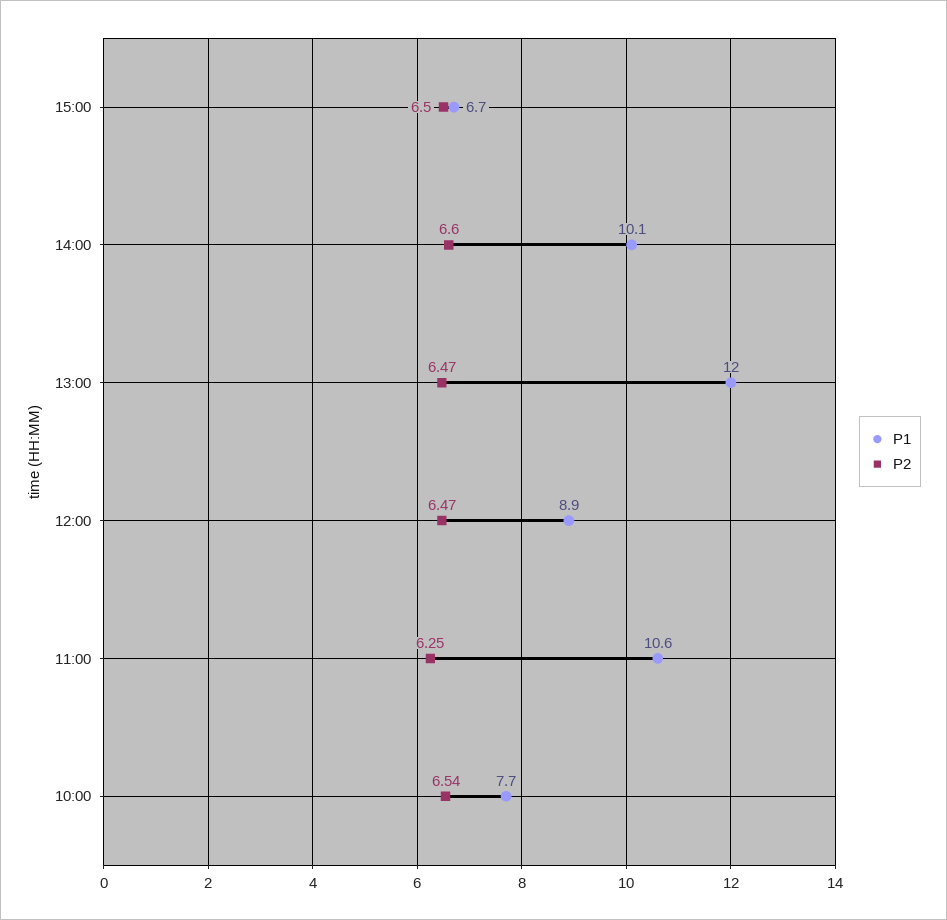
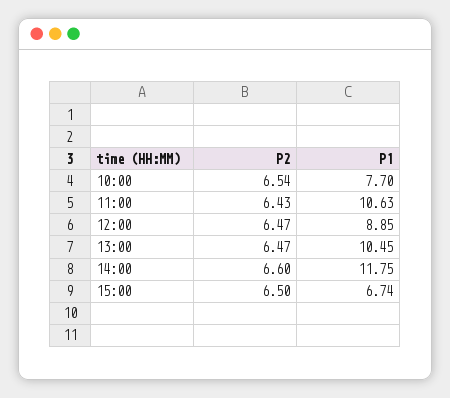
  {
    "P1": {
      "15:00": 6.74,
-     "14:00": 10.1,
+     "14:00": 11.75,
-     "13:00": 12,
+     "13:00": 10.45,
      "12:00": 8.85,
      "11:00": 10.63,
      "10:00": 7.7
    },
    "P2": {
      "15:00": 6.5,
      "14:00": 6.6,
      "13:00": 6.47,
      "12:00": 6.47,
-     "11:00": 6.25,
+     "11:00": 6.43,
      "10:00": 6.54
    }
  }

